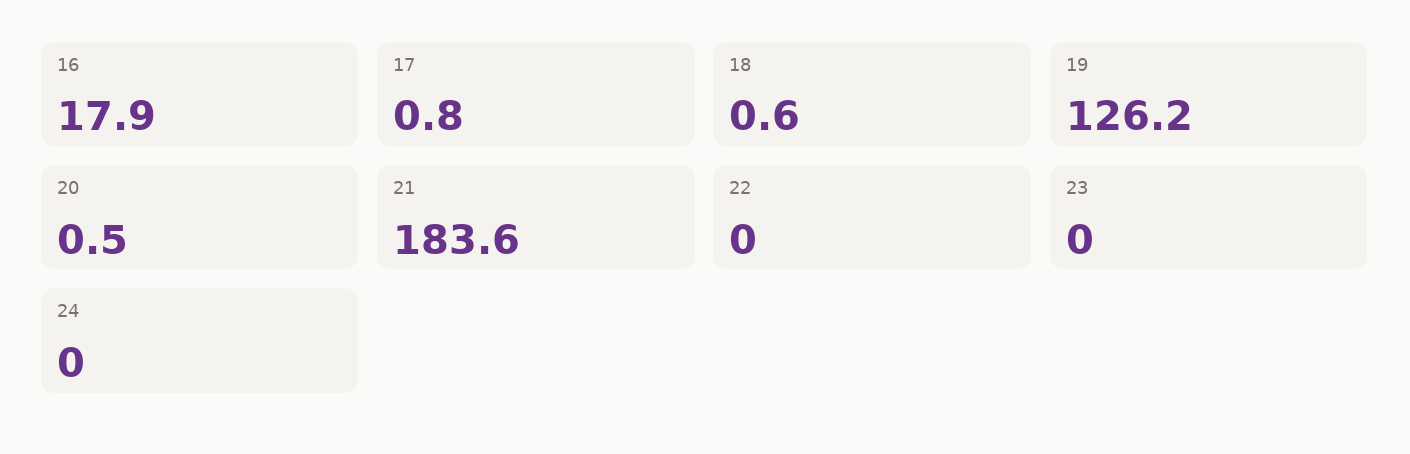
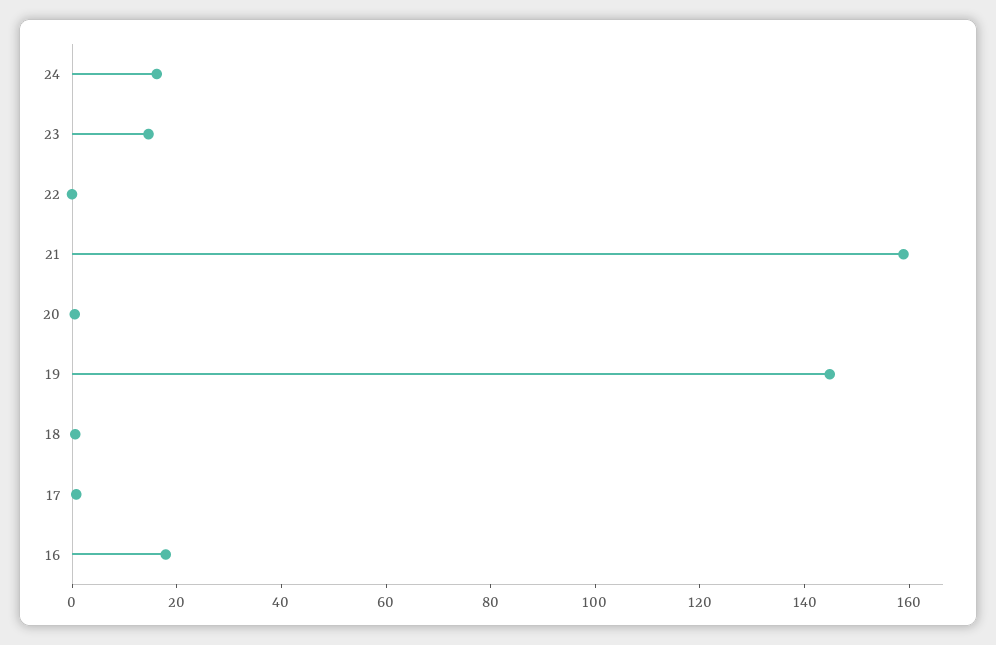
  {
    "16": 17.9,
    "17": 0.8,
    "18": 0.6,
-   "19": 126.2,
+   "19": 145,
    "20": 0.5,
-   "21": 183.6,
+   "21": 160,
    "22": 0,
-   "23": 0,
+   "23": 15,
-   "24": 0
+   "24": 15
  }

